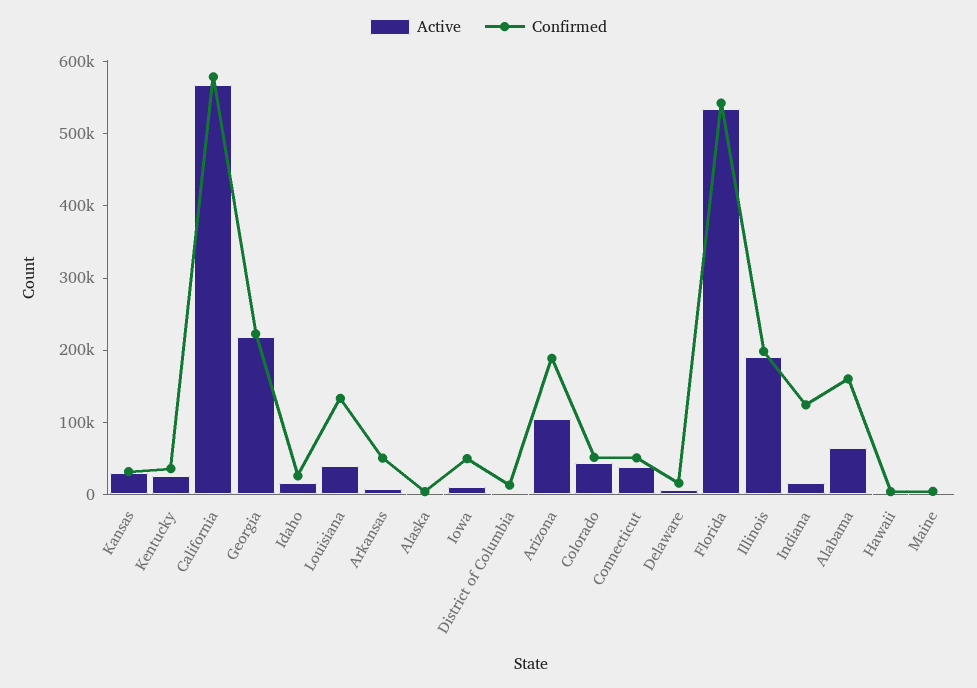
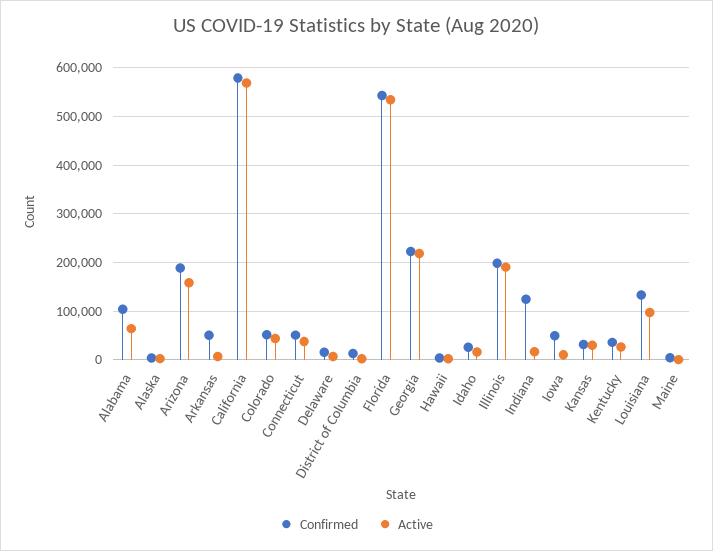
  {
    "Active": {
      "Kansas": 20000,
      "Kentucky": 20000,
      "California": 560000,
      "Georgia": 220000,
      "Idaho": 20000,
-     "Louisiana": 40000,
+     "Louisiana": 100000,
      "Arkansas": 0,
      "Alaska": 0,
      "Iowa": 20000,
      "District of Columbia": 0,
-     "Arizona": 100000,
+     "Arizona": 160000,
      "Colorado": 40000,
      "Connecticut": 40000,
      "Delaware": 0,
      "Florida": 540000,
      "Illinois": 200000,
      "Indiana": 20000,
      "Alabama": 60000,
      "Hawaii": 0,
      "Maine": 0
    },
    "Confirmed": {
      "Kansas": 40000,
      "Kentucky": 40000,
      "California": 580000,
      "Georgia": 220000,
      "Idaho": 20000,
      "Louisiana": 140000,
      "Arkansas": 60000,
      "Alaska": 0,
      "Iowa": 40000,
      "District of Columbia": 20000,
      "Arizona": 180000,
      "Colorado": 60000,
      "Connecticut": 60000,
      "Delaware": 20000,
      "Florida": 540000,
      "Illinois": 200000,
      "Indiana": 120000,
-     "Alabama": 160000,
+     "Alabama": 100000,
      "Hawaii": 0,
      "Maine": 0
    }
  }

